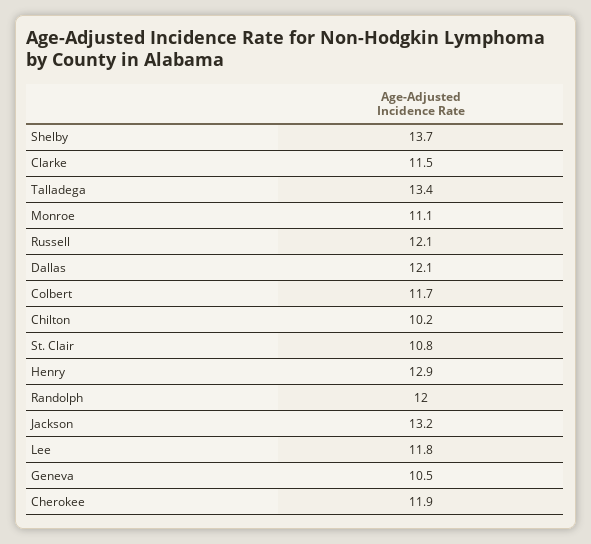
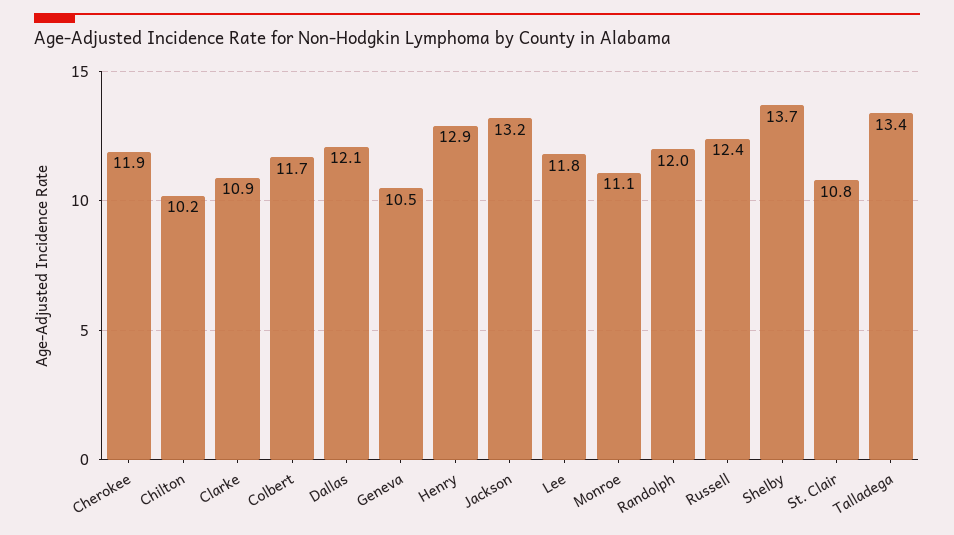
  {
    "Shelby": 13.7,
-   "Clarke": 11.5,
+   "Clarke": 10.9,
    "Talladega": 13.4,
    "Monroe": 11.1,
-   "Russell": 12.1,
+   "Russell": 12.4,
    "Dallas": 12.1,
    "Colbert": 11.7,
    "Chilton": 10.2,
    "St. Clair": 10.8,
    "Henry": 12.9,
    "Randolph": 12,
    "Jackson": 13.2,
    "Lee": 11.8,
    "Geneva": 10.5,
    "Cherokee": 11.9
  }

